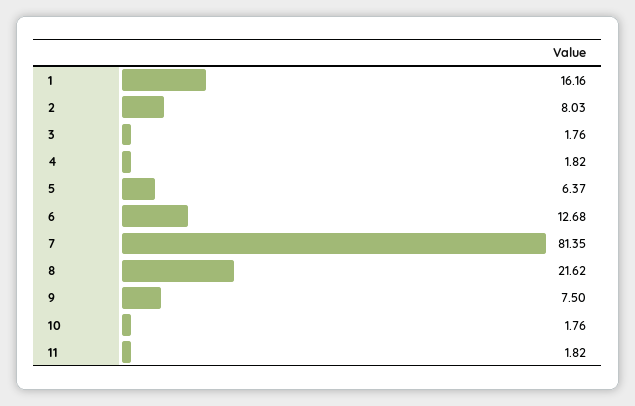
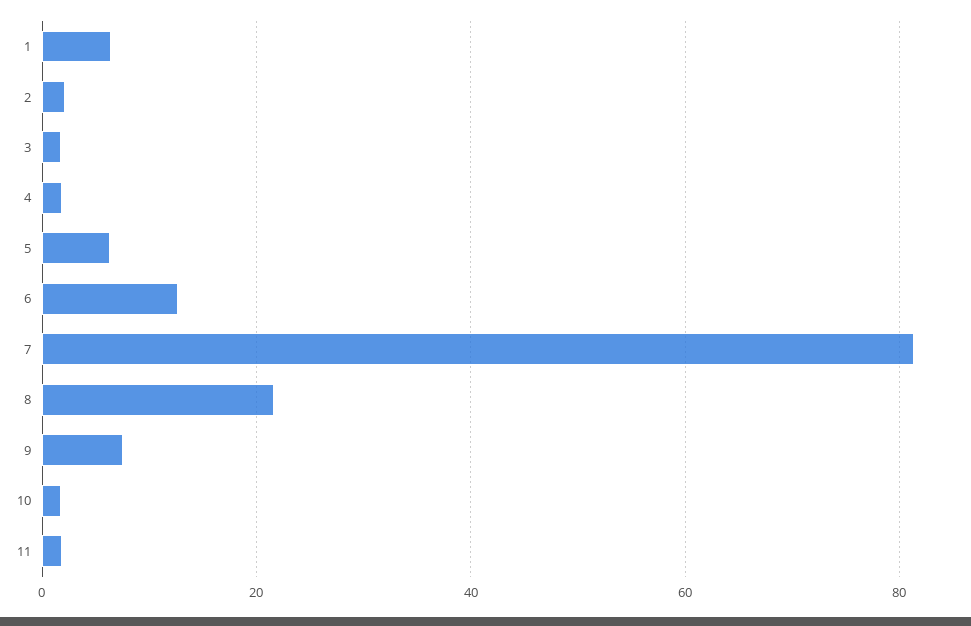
  {
-   "1": 16.16,
+   "1": 6,
-   "2": 8.03,
+   "2": 2,
    "3": 1.76,
    "4": 1.82,
    "5": 6.37,
    "6": 12.68,
    "7": 81.35,
    "8": 21.62,
    "9": 7.5,
    "10": 1.76,
    "11": 1.82
  }

